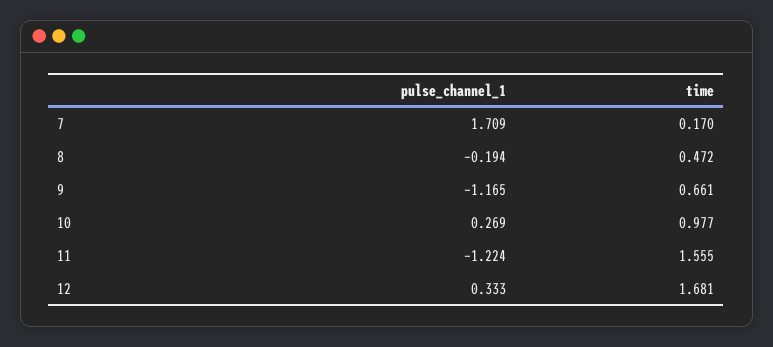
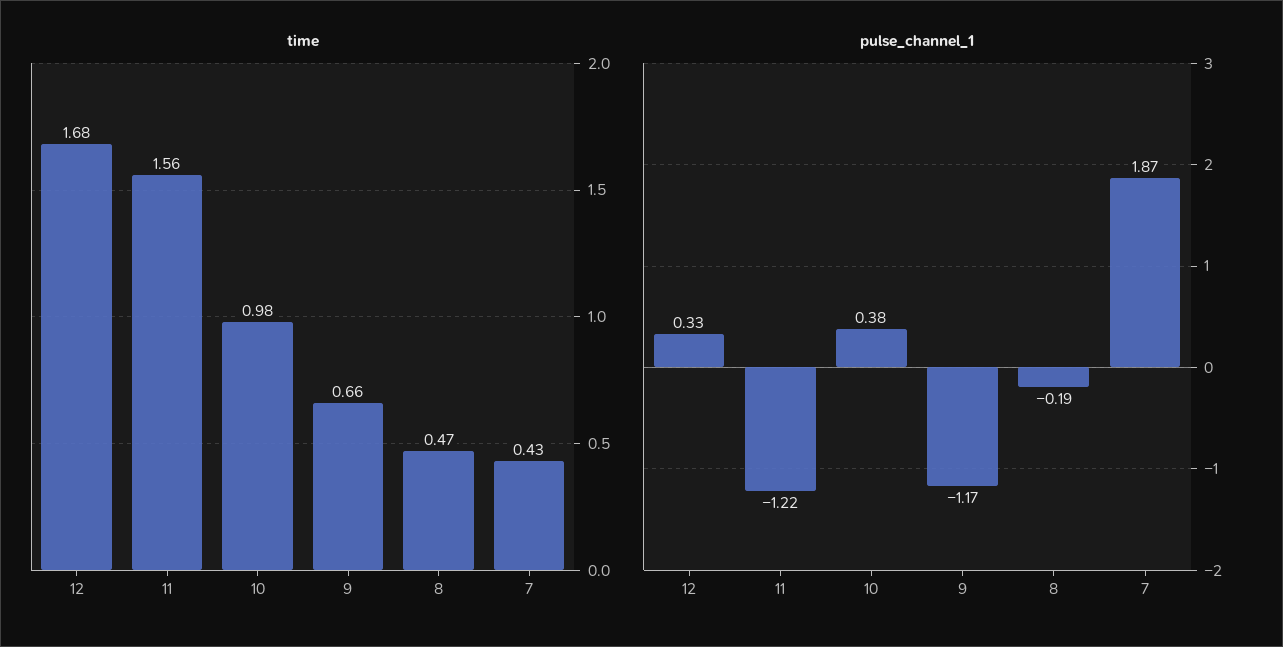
  {
    "pulse_channel_1": {
-     "7": 1.709,
+     "7": 1.87,
      "8": -0.194,
      "9": -1.165,
-     "10": 0.269,
+     "10": 0.38,
      "11": -1.224,
      "12": 0.333
    },
    "time": {
-     "7": 0.17,
+     "7": 0.43,
      "8": 0.472,
      "9": 0.661,
      "10": 0.977,
      "11": 1.555,
      "12": 1.681
    }
  }

